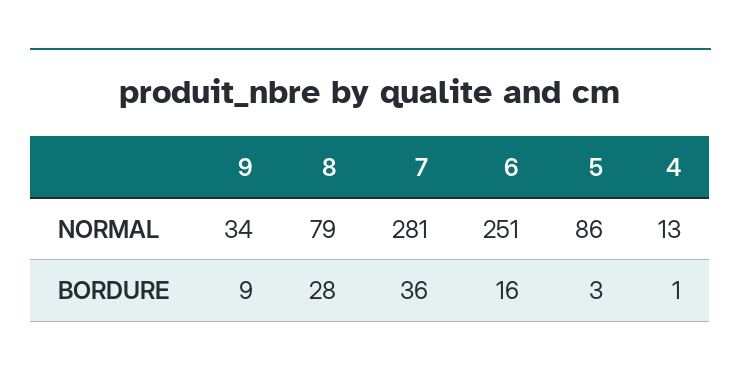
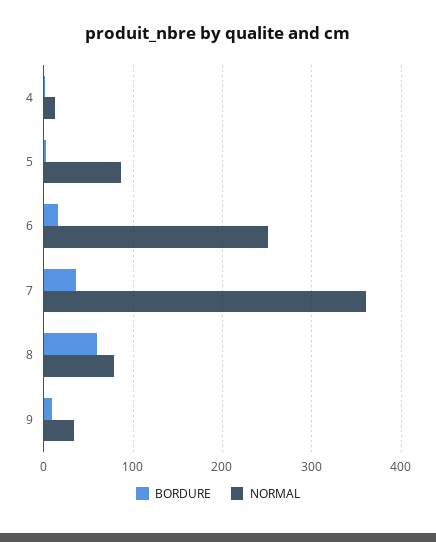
  {
    "NORMAL": {
      "9": 34,
      "8": 79,
-     "7": 281,
+     "7": 360,
      "6": 251,
      "5": 86,
      "4": 13
    },
    "BORDURE": {
      "9": 9,
-     "8": 28,
+     "8": 60,
      "7": 36,
      "6": 16,
      "5": 3,
      "4": 1
    }
  }

